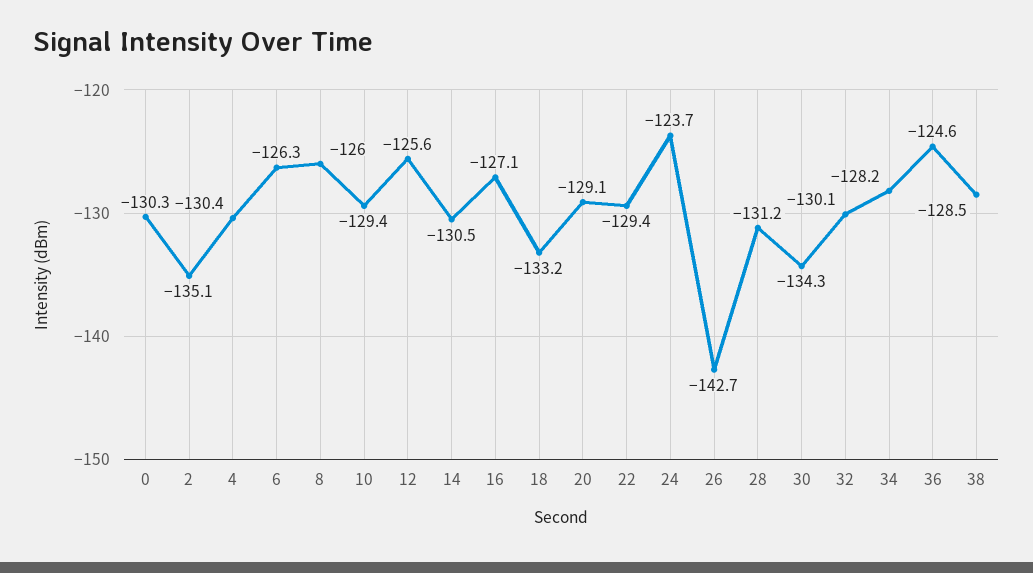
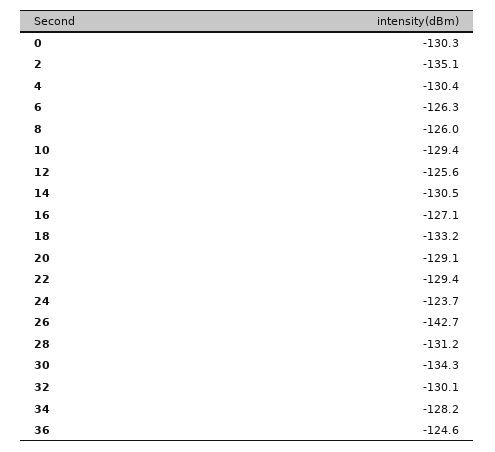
  {
    "0": -130.3,
    "2": -135.1,
    "4": -130.4,
    "6": -126.3,
    "8": -126,
    "10": -129.4,
    "12": -125.6,
    "14": -130.5,
    "16": -127.1,
    "18": -133.2,
    "20": -129.1,
    "22": -129.4,
    "24": -123.7,
    "26": -142.7,
    "28": -131.2,
    "30": -134.3,
    "32": -130.1,
    "34": -128.2,
-   "36": -124.6,
+   "36": -124.6
-   "38": -128.5
  }

